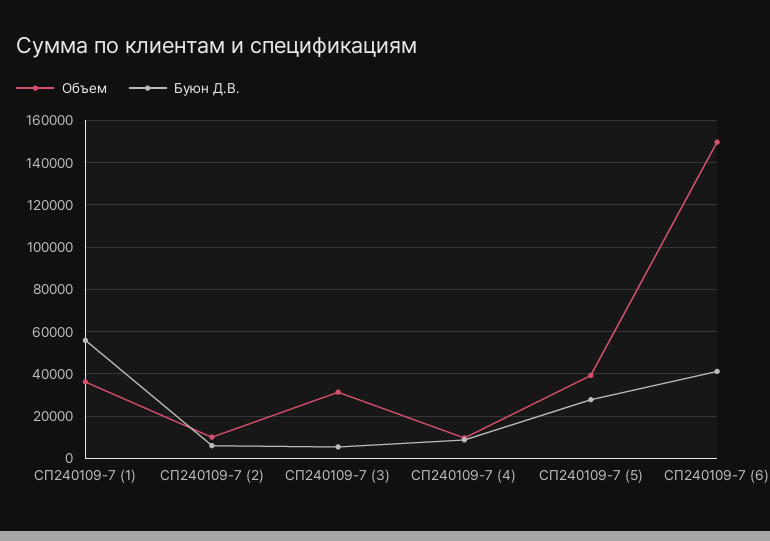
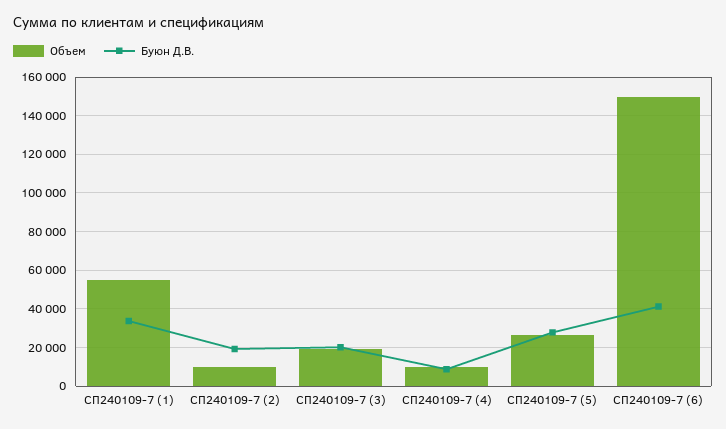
  {
    "Объем": {
-     "СП240109-7 (1)": 35000,
+     "СП240109-7 (1)": 55000,
      "СП240109-7 (2)": 10000,
-     "СП240109-7 (3)": 30000,
+     "СП240109-7 (3)": 20000,
      "СП240109-7 (4)": 10000,
-     "СП240109-7 (5)": 40000,
+     "СП240109-7 (5)": 25000,
      "СП240109-7 (6)": 150000
    },
    "Буюн Д.В.": {
-     "СП240109-7 (1)": 55000,
+     "СП240109-7 (1)": 35000,
-     "СП240109-7 (2)": 5000,
+     "СП240109-7 (2)": 20000,
-     "СП240109-7 (3)": 5000,
+     "СП240109-7 (3)": 20000,
      "СП240109-7 (4)": 10000,
      "СП240109-7 (5)": 30000,
      "СП240109-7 (6)": 40000
    }
  }

